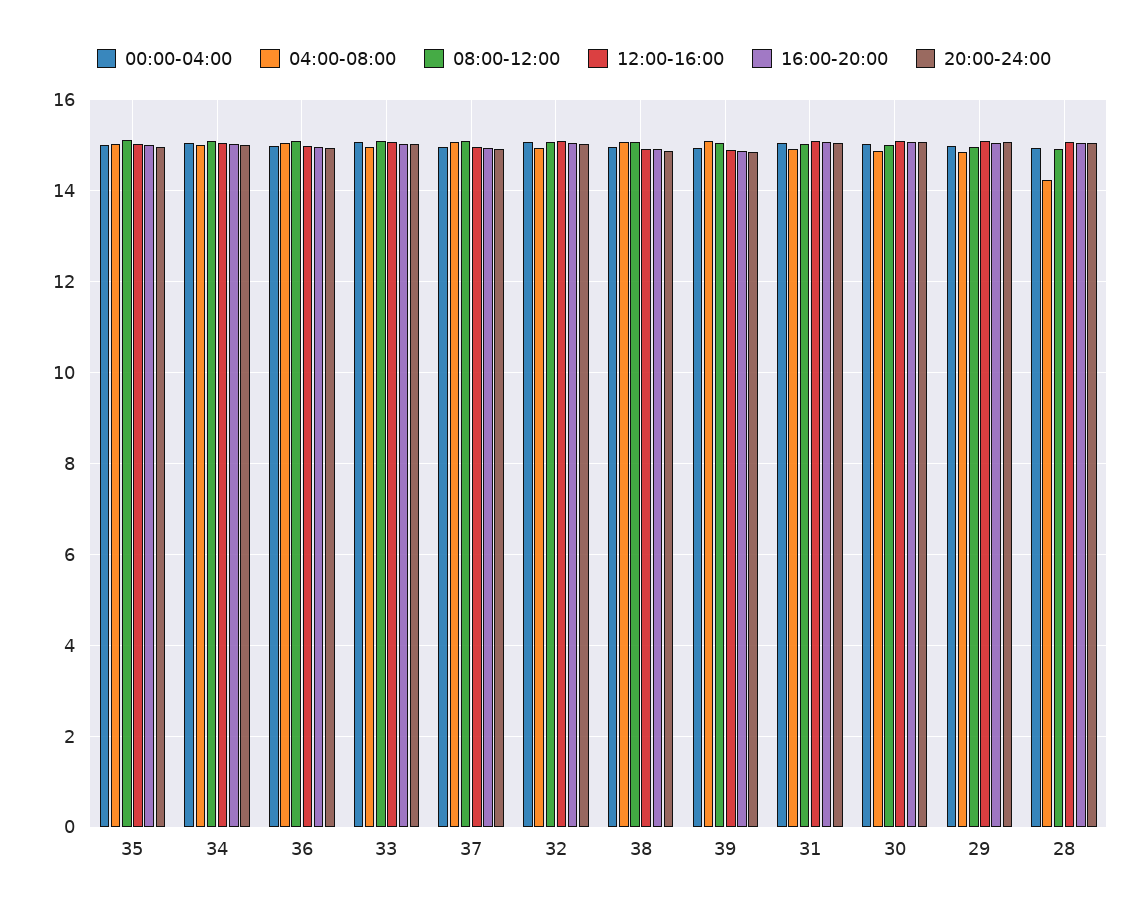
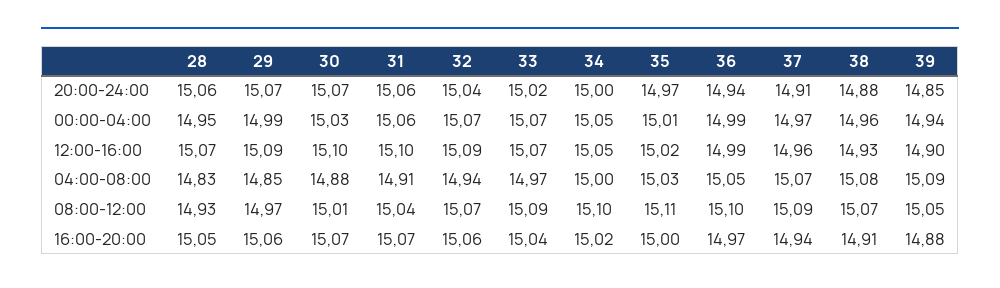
  {
    "00:00-04:00": {
      "35": 15.01,
      "34": 15.05,
      "36": 14.99,
      "33": 15.07,
      "37": 14.97,
      "32": 15.07,
      "38": 14.96,
      "39": 14.94,
      "31": 15.06,
      "30": 15.03,
      "29": 14.99,
      "28": 14.95
    },
    "04:00-08:00": {
      "35": 15.03,
      "34": 15,
      "36": 15.05,
      "33": 14.97,
      "37": 15.07,
      "32": 14.94,
      "38": 15.08,
      "39": 15.09,
      "31": 14.91,
      "30": 14.88,
      "29": 14.85,
-     "28": 14.2
+     "28": 14.83
    },
    "08:00-12:00": {
      "35": 15.11,
      "34": 15.1,
      "36": 15.1,
      "33": 15.09,
      "37": 15.09,
      "32": 15.07,
      "38": 15.07,
      "39": 15.05,
      "31": 15.04,
      "30": 15.01,
      "29": 14.97,
      "28": 14.93
    },
    "12:00-16:00": {
      "35": 15.02,
      "34": 15.05,
      "36": 14.99,
      "33": 15.07,
      "37": 14.96,
      "32": 15.09,
      "38": 14.93,
      "39": 14.9,
      "31": 15.1,
      "30": 15.1,
      "29": 15.09,
      "28": 15.07
    },
    "16:00-20:00": {
      "35": 15,
      "34": 15.02,
      "36": 14.97,
      "33": 15.04,
      "37": 14.94,
      "32": 15.06,
      "38": 14.91,
      "39": 14.88,
      "31": 15.07,
      "30": 15.07,
      "29": 15.06,
      "28": 15.05
    },
    "20:00-24:00": {
      "35": 14.97,
      "34": 15,
      "36": 14.94,
      "33": 15.02,
      "37": 14.91,
      "32": 15.04,
      "38": 14.88,
      "39": 14.85,
      "31": 15.06,
      "30": 15.07,
      "29": 15.07,
      "28": 15.06
    }
  }

